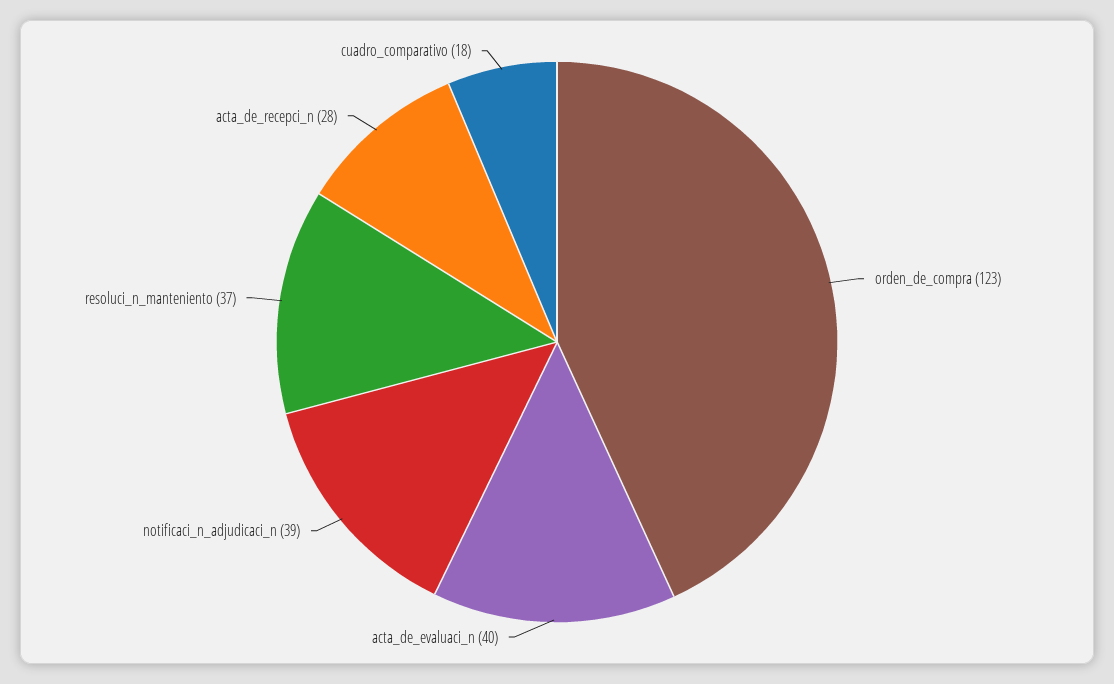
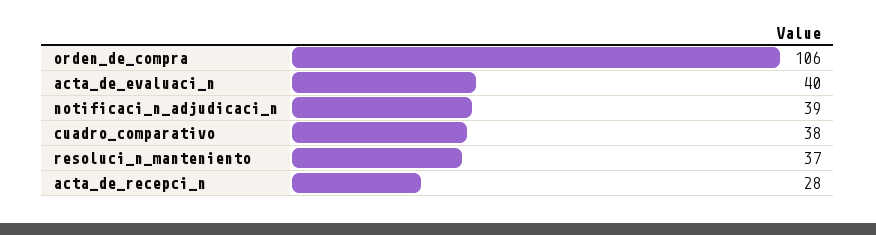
  {
-   "orden_de_compra": 123,
+   "orden_de_compra": 106,
    "acta_de_evaluaci_n": 40,
    "notificaci_n_adjudicaci_n": 39,
    "resoluci_n_manteniento": 37,
    "acta_de_recepci_n": 28,
-   "cuadro_comparativo": 18
+   "cuadro_comparativo": 38
  }

